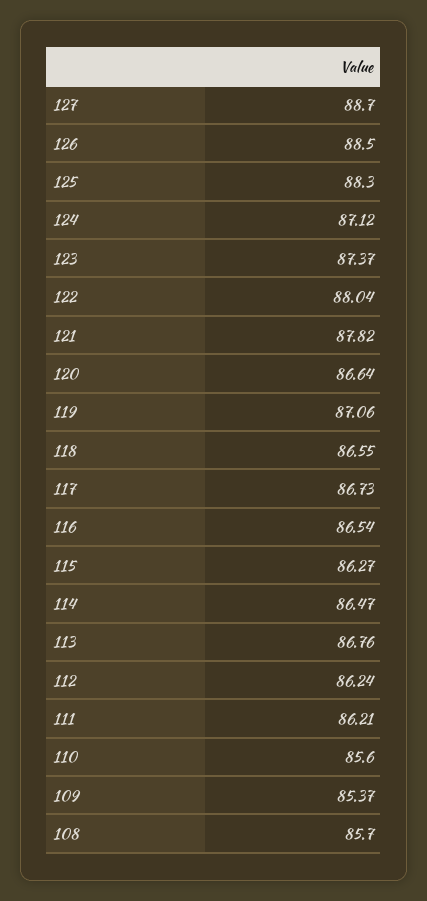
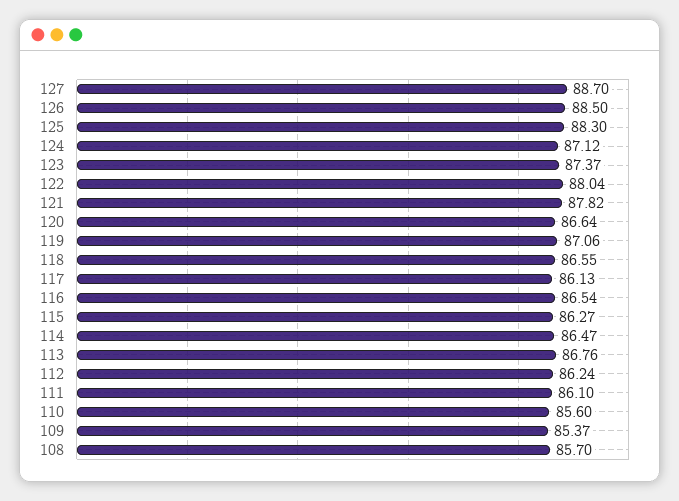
  {
    "127": 88.7,
    "126": 88.5,
    "125": 88.3,
    "124": 87.12,
    "123": 87.37,
    "122": 88.04,
    "121": 87.82,
    "120": 86.64,
    "119": 87.06,
    "118": 86.55,
-   "117": 86.73,
+   "117": 86.13,
    "116": 86.54,
    "115": 86.27,
    "114": 86.47,
    "113": 86.76,
    "112": 86.24,
-   "111": 86.21,
+   "111": 86.1,
    "110": 85.6,
    "109": 85.37,
    "108": 85.7
  }

